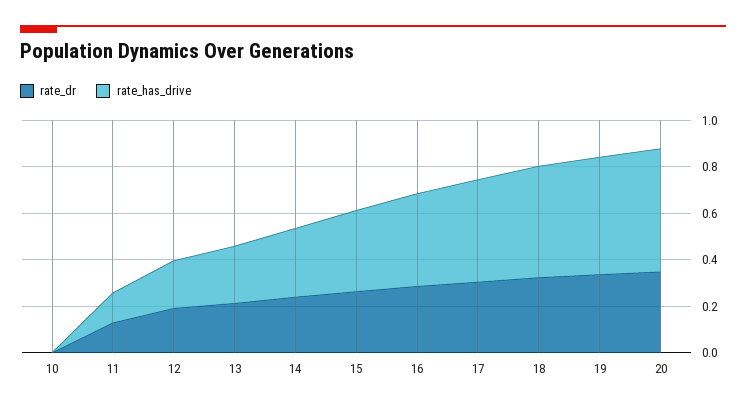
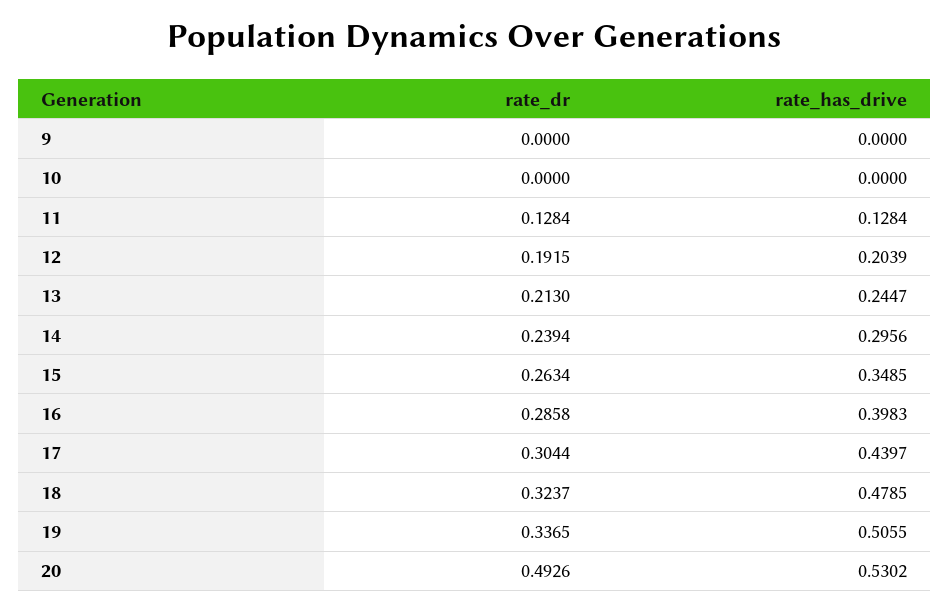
  {
    "rate_dr": {
      "10": 0,
      "11": 0.1284,
      "12": 0.1915,
      "13": 0.213,
      "14": 0.2394,
      "15": 0.2634,
      "16": 0.2858,
      "17": 0.3044,
      "18": 0.3237,
      "19": 0.3365,
-     "20": 0.35
+     "20": 0.4926,
+     "9": 0
    },
    "rate_has_drive": {
      "10": 0,
      "11": 0.1284,
      "12": 0.2039,
      "13": 0.2447,
      "14": 0.2956,
      "15": 0.3485,
      "16": 0.3983,
      "17": 0.4397,
      "18": 0.4785,
      "19": 0.5055,
-     "20": 0.5302
+     "20": 0.5302,
+     "9": 0
    }
  }

